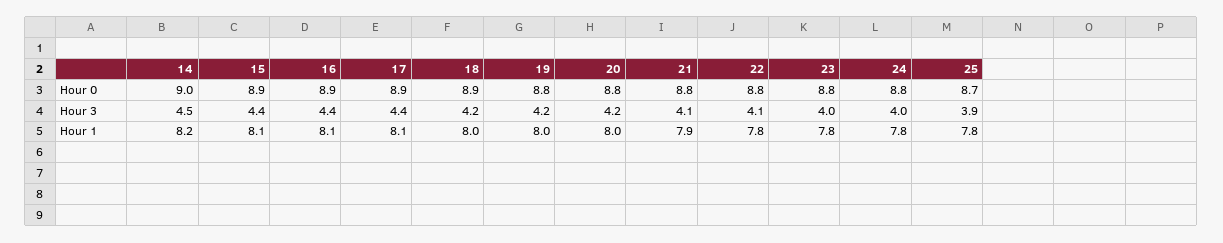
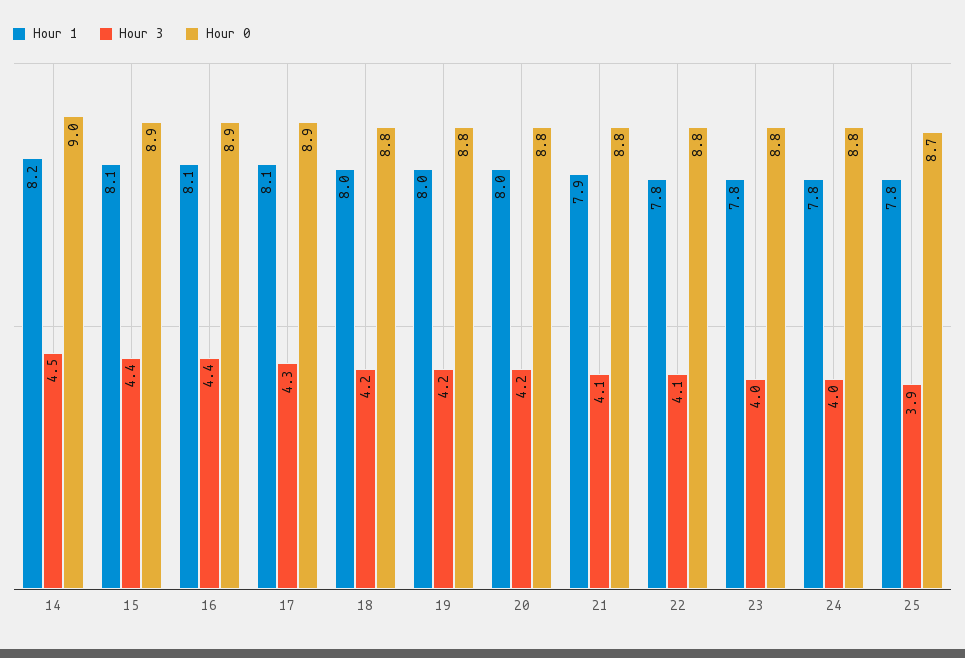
  {
    "Hour 0": {
      "14": 9,
      "15": 8.9,
      "16": 8.9,
      "17": 8.9,
-     "18": 8.9,
+     "18": 8.8,
      "19": 8.8,
      "20": 8.8,
      "21": 8.8,
      "22": 8.8,
      "23": 8.8,
      "24": 8.8,
      "25": 8.7
    },
    "Hour 3": {
      "14": 4.5,
      "15": 4.4,
      "16": 4.4,
-     "17": 4.4,
+     "17": 4.3,
      "18": 4.2,
      "19": 4.2,
      "20": 4.2,
      "21": 4.1,
      "22": 4.1,
      "23": 4,
      "24": 4,
      "25": 3.9
    },
    "Hour 1": {
      "14": 8.2,
      "15": 8.1,
      "16": 8.1,
      "17": 8.1,
      "18": 8,
      "19": 8,
      "20": 8,
      "21": 7.9,
      "22": 7.8,
      "23": 7.8,
      "24": 7.8,
      "25": 7.8
    }
  }

